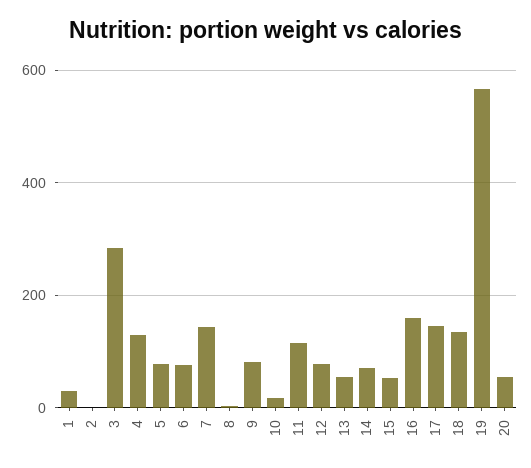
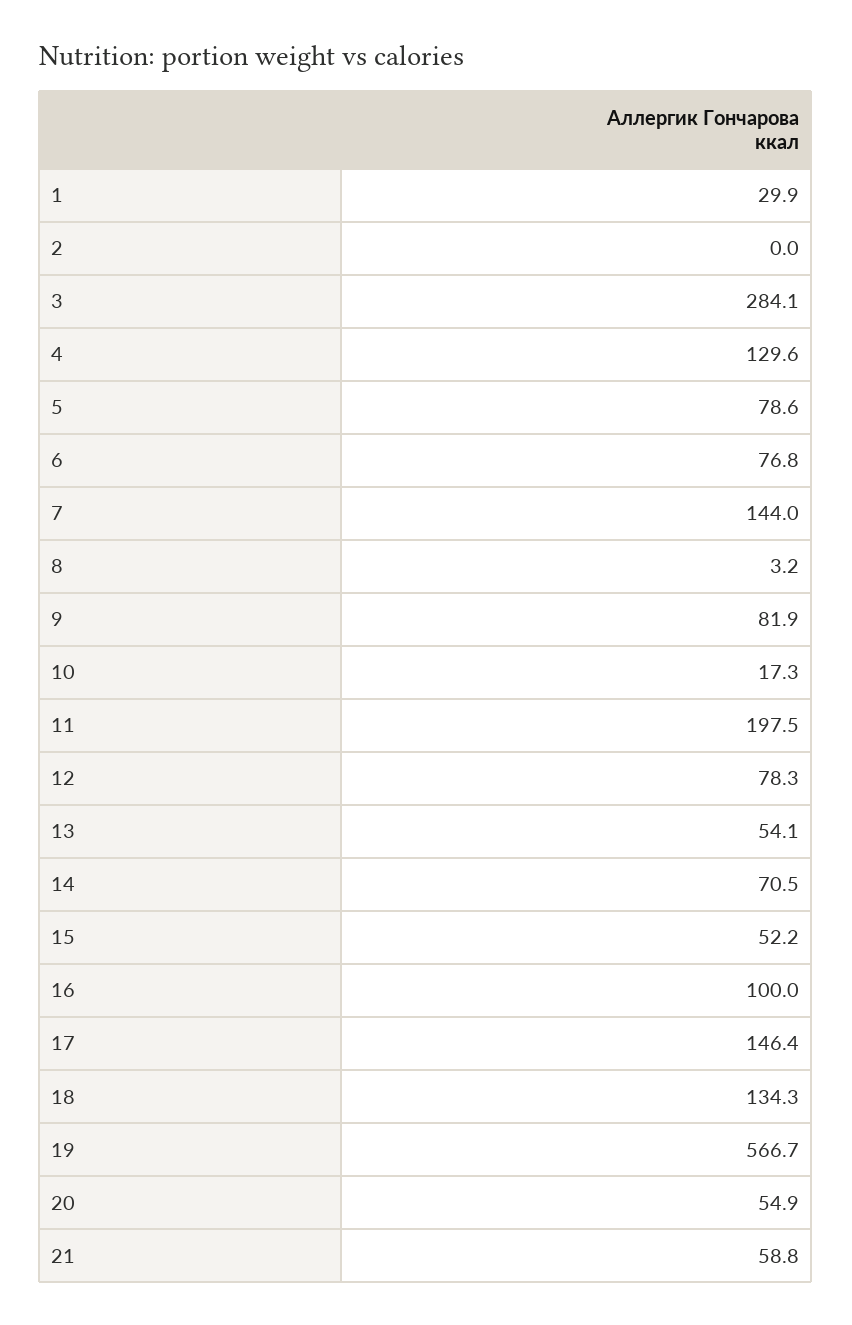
  {
    "1": 29.9,
    "2": 0,
    "3": 284.1,
    "4": 129.6,
    "5": 78.6,
    "6": 76.8,
    "7": 144,
    "8": 3.2,
    "9": 81.9,
    "10": 17.3,
-   "11": 120,
+   "11": 197.5,
    "12": 78.3,
    "13": 54.1,
    "14": 70.5,
    "15": 52.2,
-   "16": 160,
+   "16": 100,
    "17": 146.4,
    "18": 134.3,
    "19": 566.7,
-   "20": 54.9
+   "20": 54.9,
+   "21": 58.8
  }

